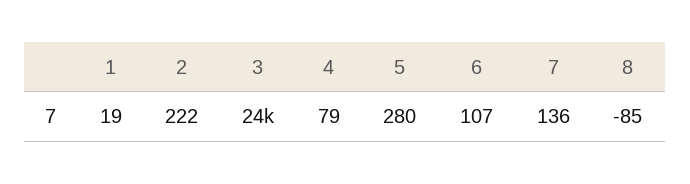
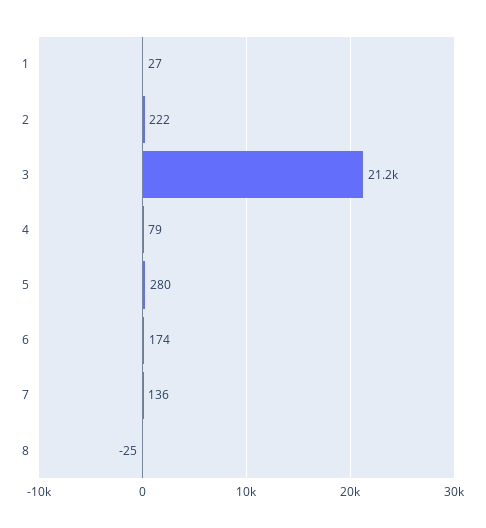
  {
-   "1": 19,
+   "1": 27,
    "2": 222,
-   "3": 24000,
+   "3": 21200,
    "4": 79,
    "5": 280,
-   "6": 107,
+   "6": 174,
    "7": 136,
-   "8": -85
+   "8": -25
  }

